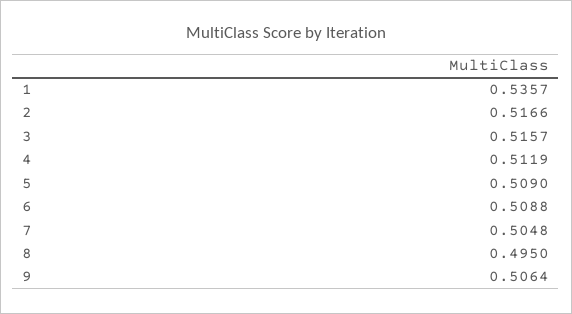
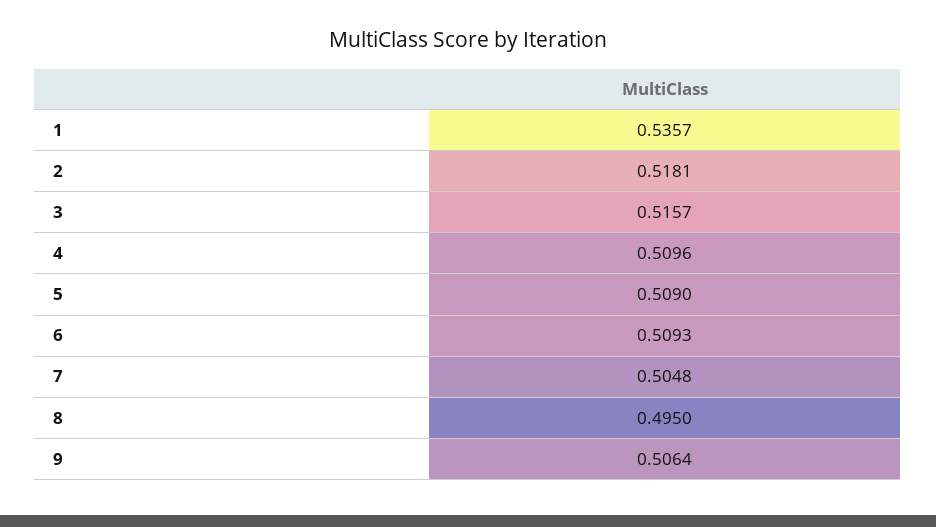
  {
    "1": 0.5357,
-   "2": 0.5166,
+   "2": 0.5181,
    "3": 0.5157,
-   "4": 0.5119,
+   "4": 0.5096,
    "5": 0.509,
-   "6": 0.5088,
+   "6": 0.5093,
    "7": 0.5048,
    "8": 0.495,
    "9": 0.5064
  }

